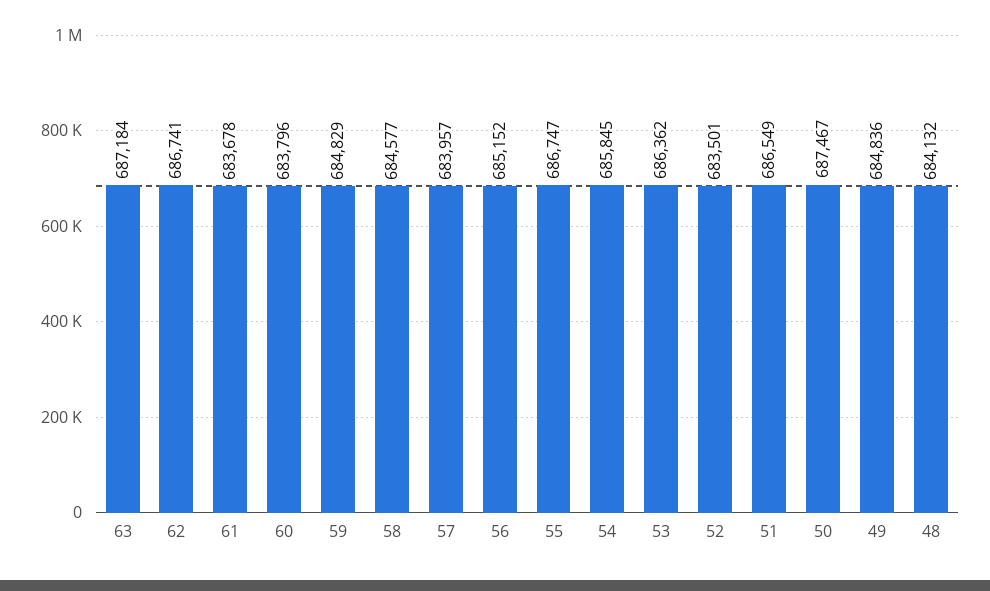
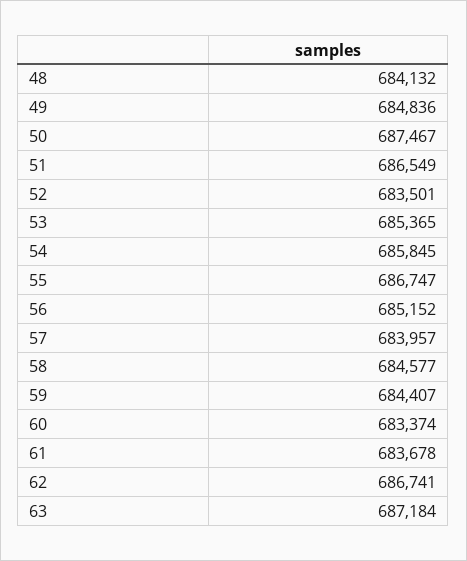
  {
    "63": 687184,
    "62": 686741,
    "61": 683678,
-   "60": 683796,
+   "60": 683374,
-   "59": 684829,
+   "59": 684407,
    "58": 684577,
    "57": 683957,
    "56": 685152,
    "55": 686747,
    "54": 685845,
-   "53": 686362,
+   "53": 685365,
    "52": 683501,
    "51": 686549,
    "50": 687467,
    "49": 684836,
    "48": 684132
  }

